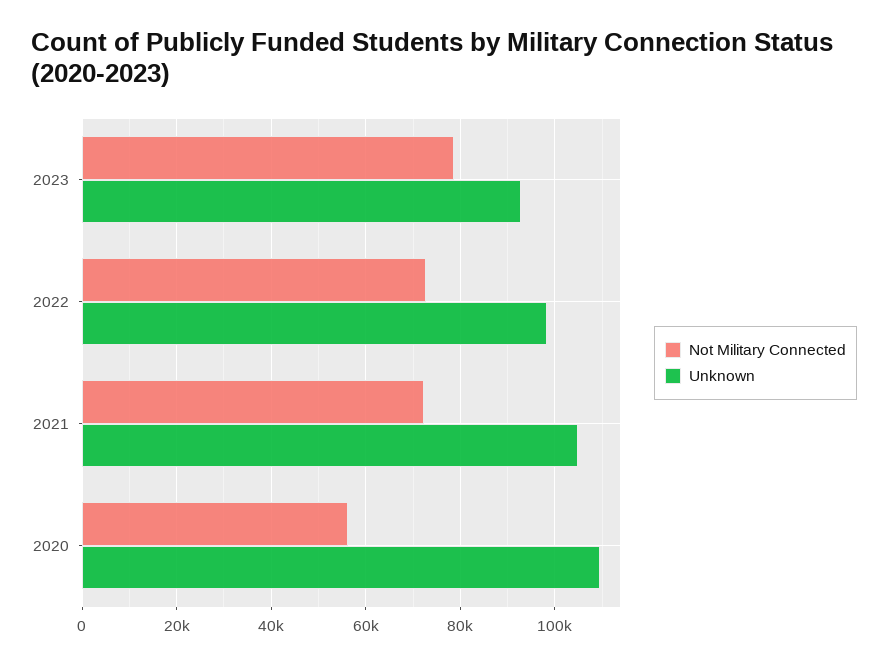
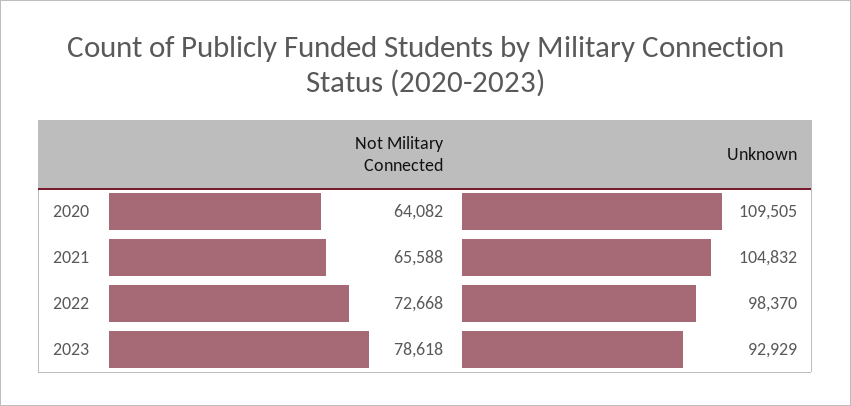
  {
    "Not Military Connected": {
      "2023": 78618,
      "2022": 72668,
-     "2021": 72000,
+     "2021": 65588,
-     "2020": 56000
+     "2020": 64082
    },
    "Unknown": {
      "2023": 92929,
      "2022": 98370,
      "2021": 104832,
      "2020": 109505
    }
  }

